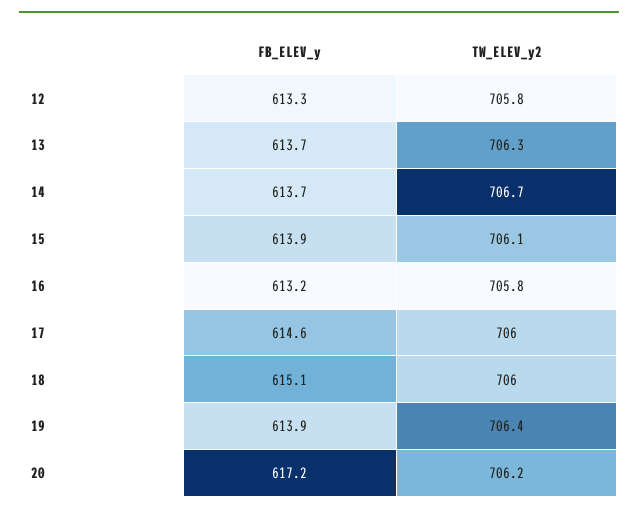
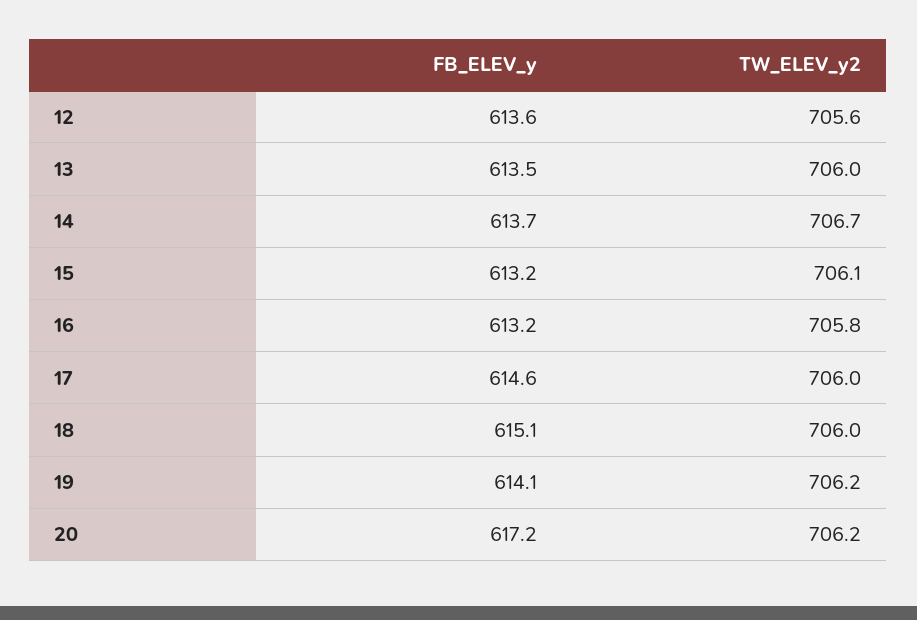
  {
    "FB_ELEV_y": {
-     "12": 613.3,
+     "12": 613.6,
-     "13": 613.7,
+     "13": 613.5,
      "14": 613.7,
-     "15": 613.9,
+     "15": 613.2,
      "16": 613.2,
      "17": 614.6,
      "18": 615.1,
-     "19": 613.9,
+     "19": 614.1,
      "20": 617.2
    },
    "TW_ELEV_y2": {
-     "12": 705.8,
+     "12": 705.6,
-     "13": 706.3,
+     "13": 706,
      "14": 706.7,
      "15": 706.1,
      "16": 705.8,
      "17": 706,
      "18": 706,
-     "19": 706.4,
+     "19": 706.2,
      "20": 706.2
    }
  }

